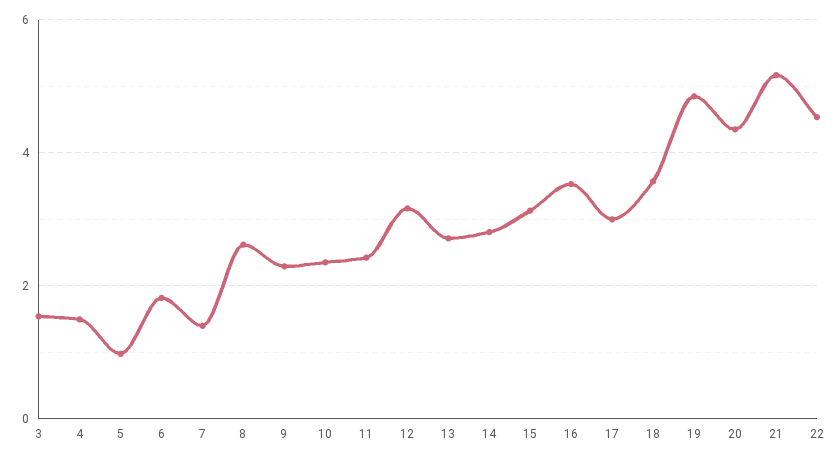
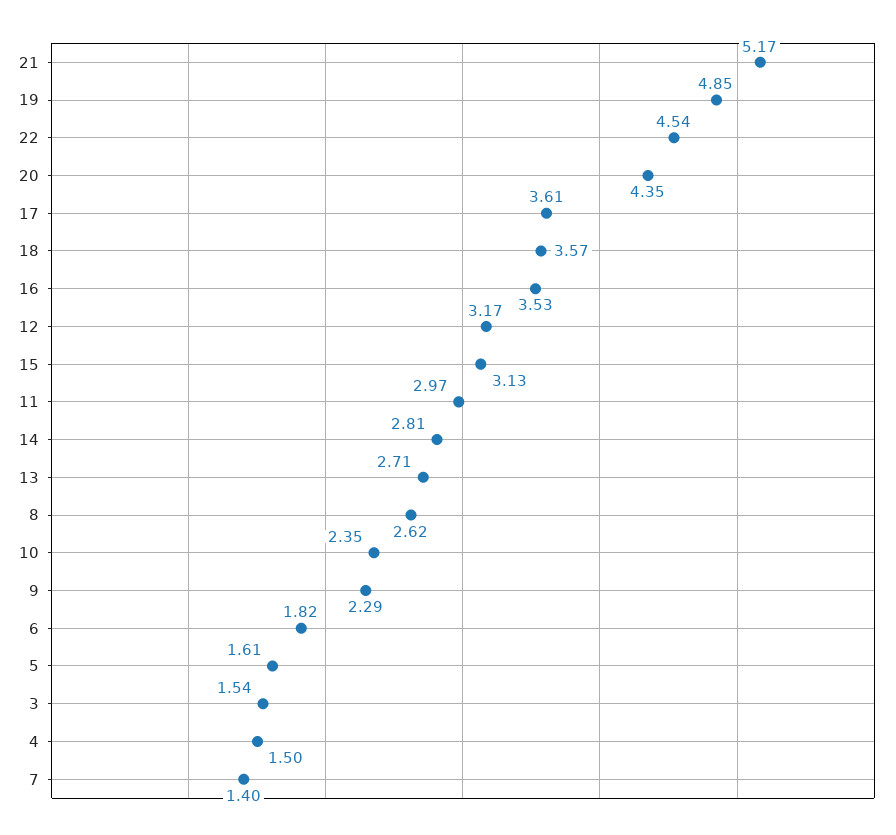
  {
    "3": 1.54,
    "4": 1.5,
-   "5": 1,
+   "5": 1.61,
    "6": 1.82,
    "7": 1.4,
    "8": 2.62,
    "9": 2.29,
    "10": 2.35,
-   "11": 2.4,
+   "11": 2.97,
    "12": 3.17,
    "13": 2.71,
    "14": 2.81,
    "15": 3.13,
    "16": 3.53,
-   "17": 3,
+   "17": 3.61,
    "18": 3.57,
    "19": 4.85,
    "20": 4.35,
    "21": 5.17,
    "22": 4.54
  }

